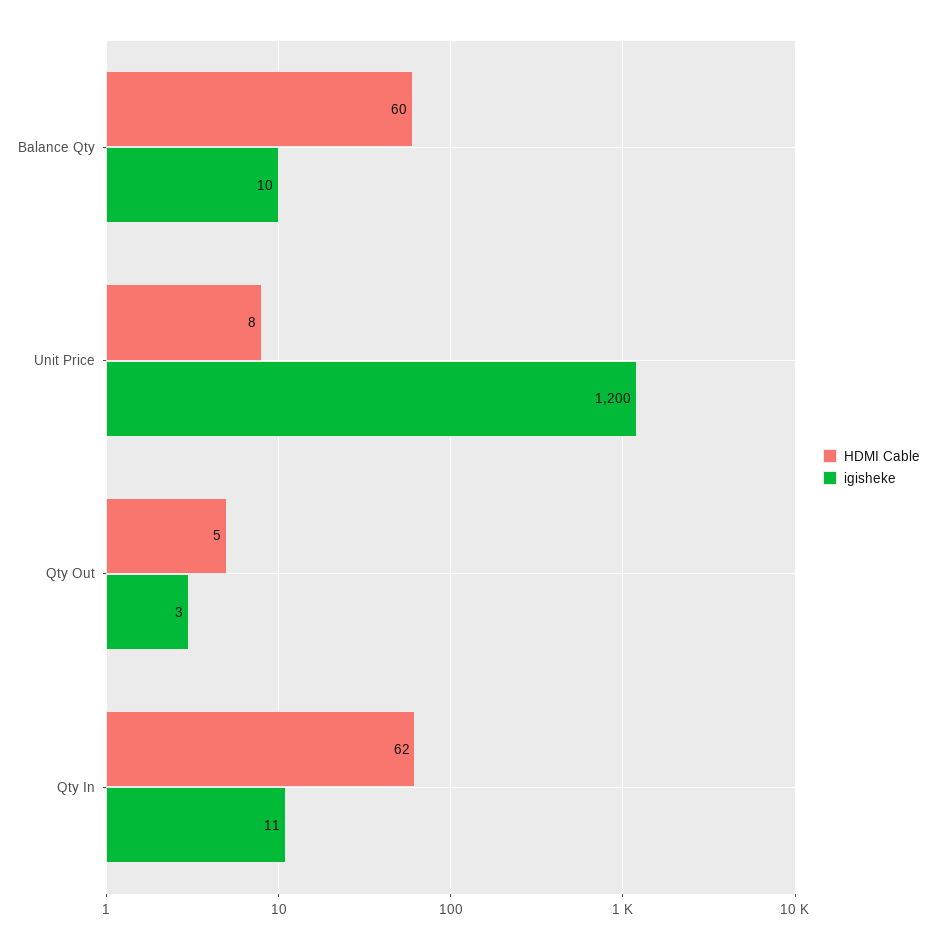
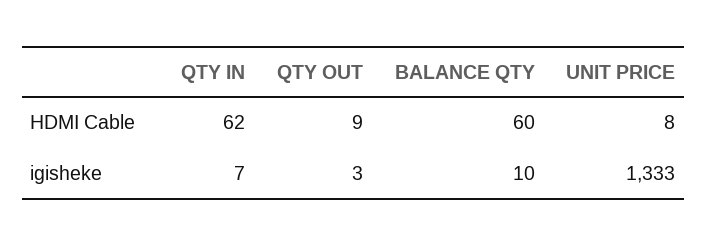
  {
    "HDMI Cable": {
      "Balance Qty": 60,
      "Unit Price": 8,
-     "Qty Out": 5,
+     "Qty Out": 9,
      "Qty In": 62
    },
    "igisheke": {
      "Balance Qty": 10,
-     "Unit Price": 1200,
+     "Unit Price": 1333,
      "Qty Out": 3,
-     "Qty In": 11
+     "Qty In": 7
    }
  }

